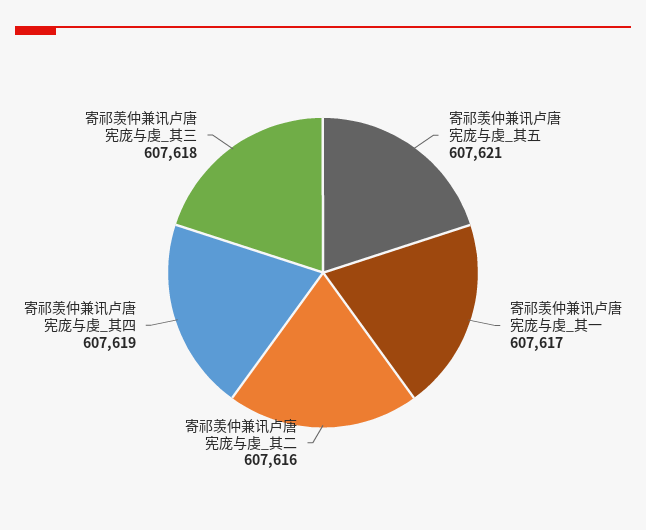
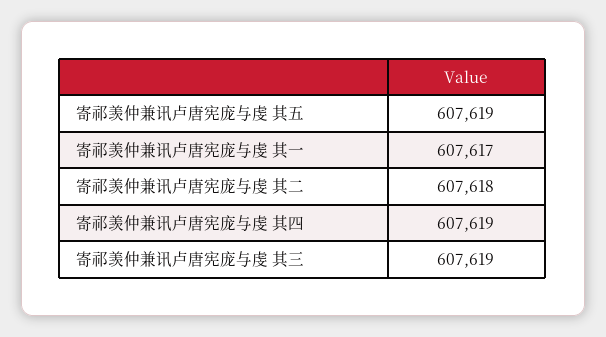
  {
-   "寄祁羡仲兼讯卢唐宪庞与虔_其五": 607621,
+   "寄祁羡仲兼讯卢唐宪庞与虔_其五": 607619,
    "寄祁羡仲兼讯卢唐宪庞与虔_其一": 607617,
-   "寄祁羡仲兼讯卢唐宪庞与虔_其二": 607616,
+   "寄祁羡仲兼讯卢唐宪庞与虔_其二": 607618,
    "寄祁羡仲兼讯卢唐宪庞与虔_其四": 607619,
-   "寄祁羡仲兼讯卢唐宪庞与虔_其三": 607618
+   "寄祁羡仲兼讯卢唐宪庞与虔_其三": 607619
  }

